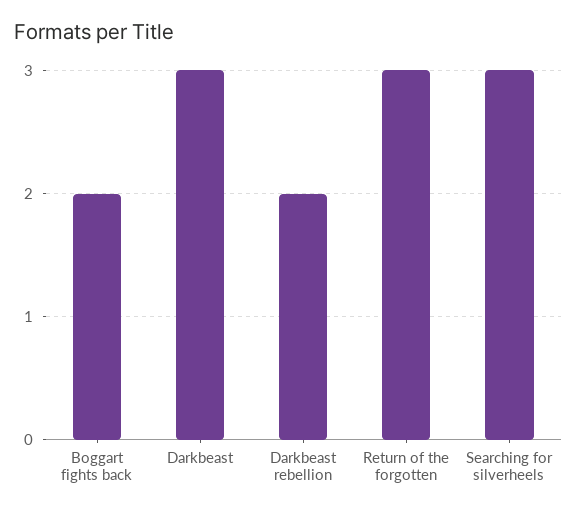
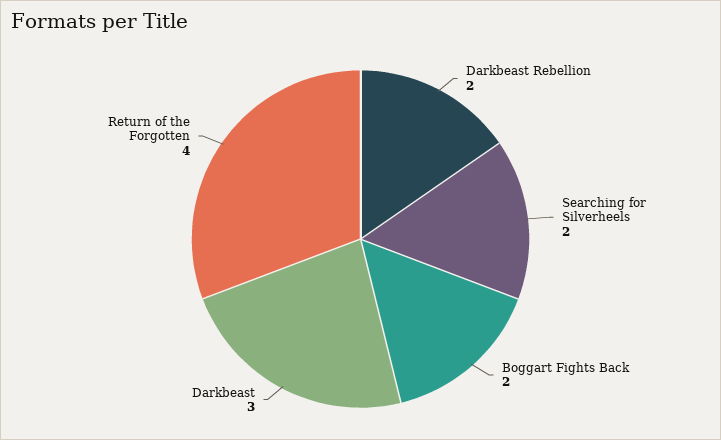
  {
    "Boggart fights back": 2,
    "Darkbeast": 3,
    "Darkbeast rebellion": 2,
-   "Return of the forgotten": 3,
+   "Return of the forgotten": 4,
-   "Searching for silverheels": 3
+   "Searching for silverheels": 2
  }

